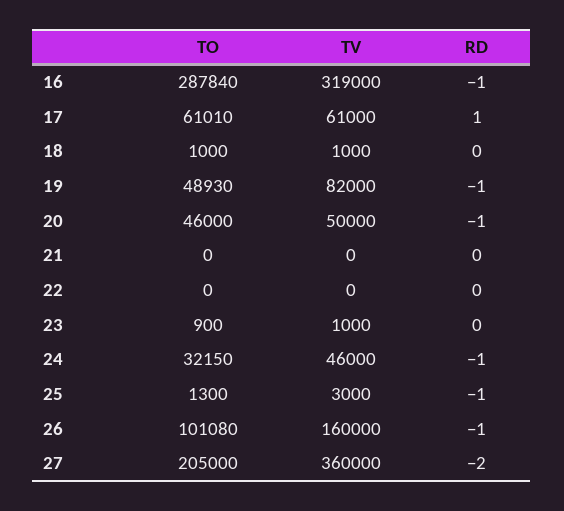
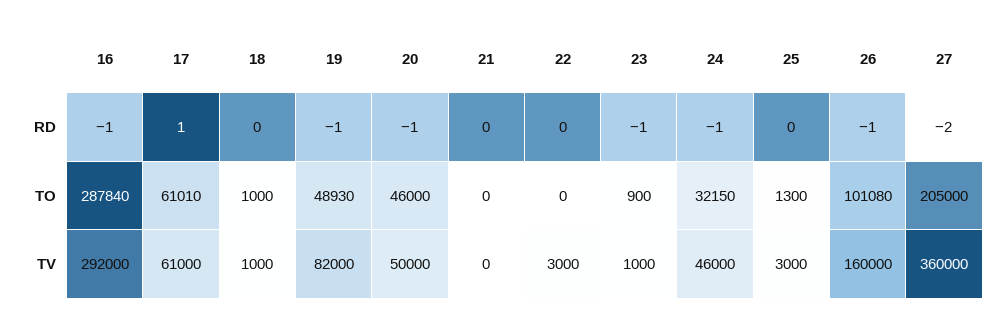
  {
    "TO": {
      "16": 287840,
      "17": 61010,
      "18": 1000,
      "19": 48930,
      "20": 46000,
      "21": 0,
      "22": 0,
      "23": 900,
      "24": 32150,
      "25": 1300,
      "26": 101080,
      "27": 205000
    },
    "TV": {
-     "16": 319000,
+     "16": 292000,
      "17": 61000,
      "18": 1000,
      "19": 82000,
      "20": 50000,
      "21": 0,
-     "22": 0,
+     "22": 3000,
      "23": 1000,
      "24": 46000,
      "25": 3000,
      "26": 160000,
      "27": 360000
    },
    "RD": {
      "16": -1,
      "17": 1,
      "18": 0,
      "19": -1,
      "20": -1,
      "21": 0,
      "22": 0,
-     "23": 0,
+     "23": -1,
      "24": -1,
-     "25": -1,
+     "25": 0,
      "26": -1,
      "27": -2
    }
  }

